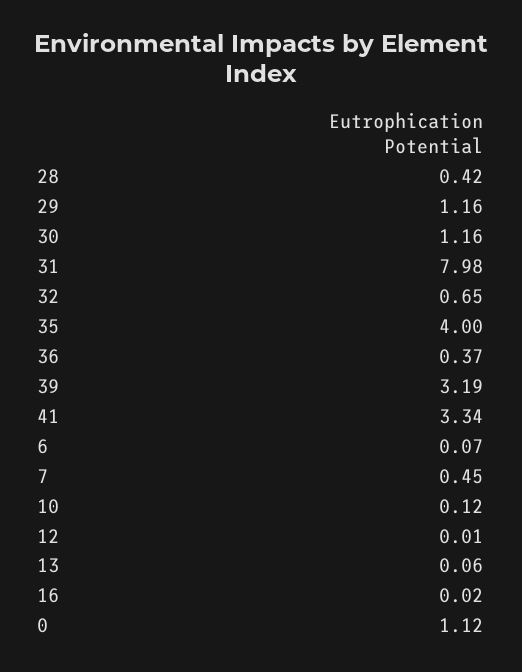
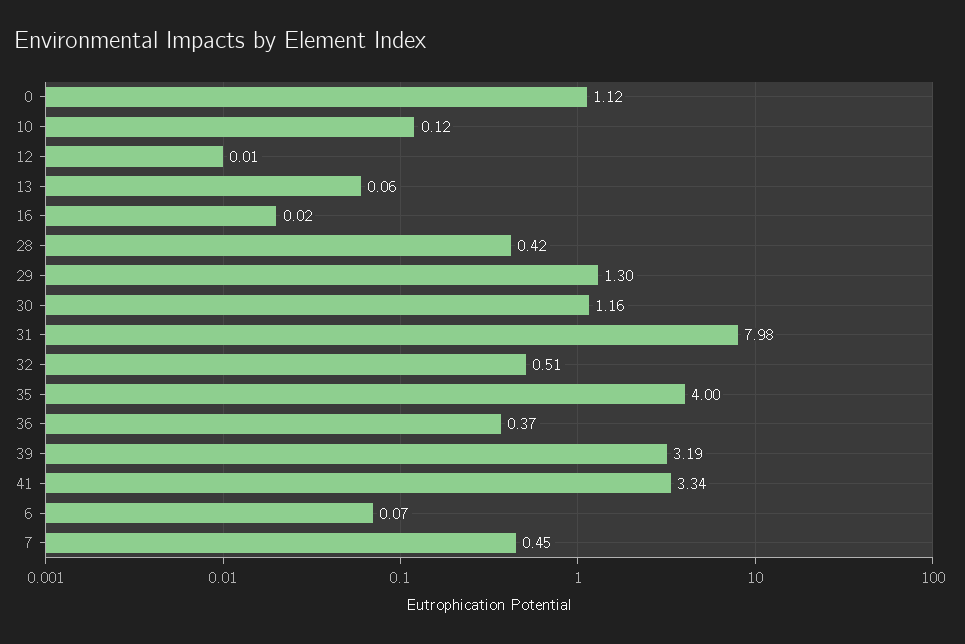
  {
    "28": 0.42,
-   "29": 1.16,
+   "29": 1.3,
    "30": 1.16,
    "31": 7.98,
-   "32": 0.65,
+   "32": 0.51,
    "35": 4,
    "36": 0.37,
    "39": 3.19,
    "41": 3.34,
    "6": 0.07,
    "7": 0.45,
    "10": 0.12,
    "12": 0.01,
    "13": 0.06,
    "16": 0.02,
    "0": 1.12
  }

